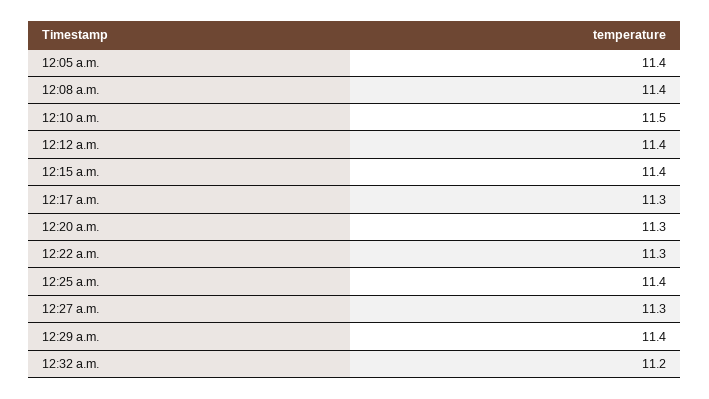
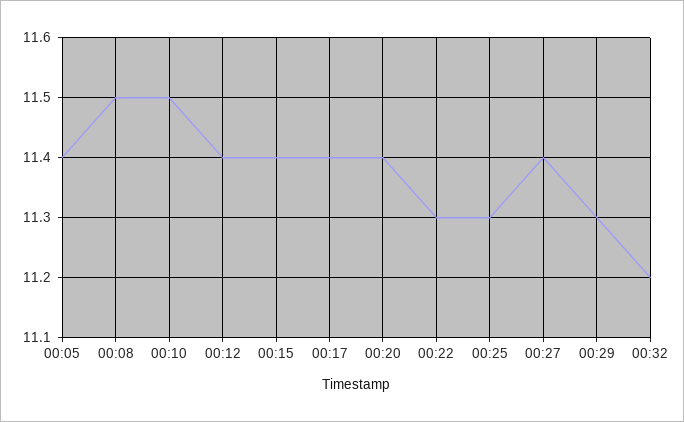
  {
    "12:05 a.m.": 11.4,
-   "12:08 a.m.": 11.4,
+   "12:08 a.m.": 11.5,
    "12:10 a.m.": 11.5,
    "12:12 a.m.": 11.4,
    "12:15 a.m.": 11.4,
-   "12:17 a.m.": 11.3,
+   "12:17 a.m.": 11.4,
-   "12:20 a.m.": 11.3,
+   "12:20 a.m.": 11.4,
    "12:22 a.m.": 11.3,
-   "12:25 a.m.": 11.4,
+   "12:25 a.m.": 11.3,
-   "12:27 a.m.": 11.3,
+   "12:27 a.m.": 11.4,
-   "12:29 a.m.": 11.4,
+   "12:29 a.m.": 11.3,
    "12:32 a.m.": 11.2
  }

